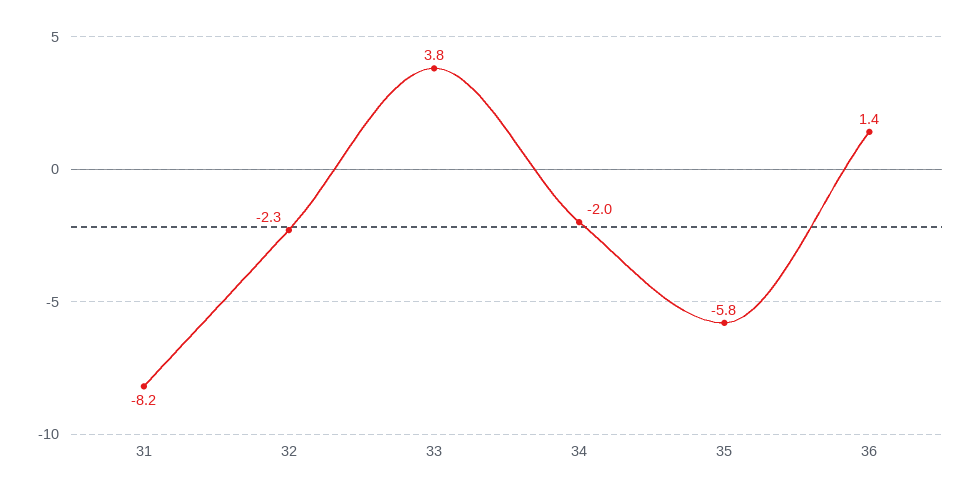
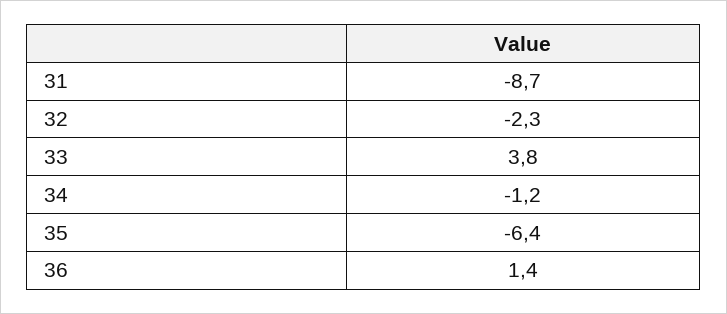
  {
-   "31": -8.2,
+   "31": -8.7,
    "32": -2.3,
    "33": 3.8,
-   "34": -2,
+   "34": -1.2,
-   "35": -5.8,
+   "35": -6.4,
    "36": 1.4
  }

